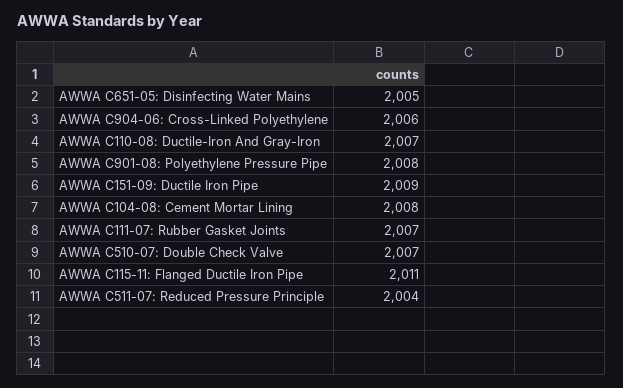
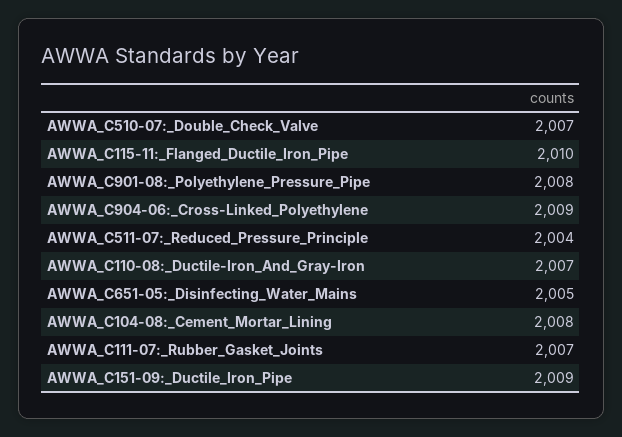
  {
    "AWWA C651-05: Disinfecting Water Mains": 2005,
-   "AWWA C904-06: Cross-Linked Polyethylene": 2006,
+   "AWWA C904-06: Cross-Linked Polyethylene": 2009,
    "AWWA C110-08: Ductile-Iron And Gray-Iron": 2007,
    "AWWA C901-08: Polyethylene Pressure Pipe": 2008,
    "AWWA C151-09: Ductile Iron Pipe": 2009,
    "AWWA C104-08: Cement Mortar Lining": 2008,
    "AWWA C111-07: Rubber Gasket Joints": 2007,
    "AWWA C510-07: Double Check Valve": 2007,
-   "AWWA C115-11: Flanged Ductile Iron Pipe": 2011,
+   "AWWA C115-11: Flanged Ductile Iron Pipe": 2010,
    "AWWA C511-07: Reduced Pressure Principle": 2004
  }

